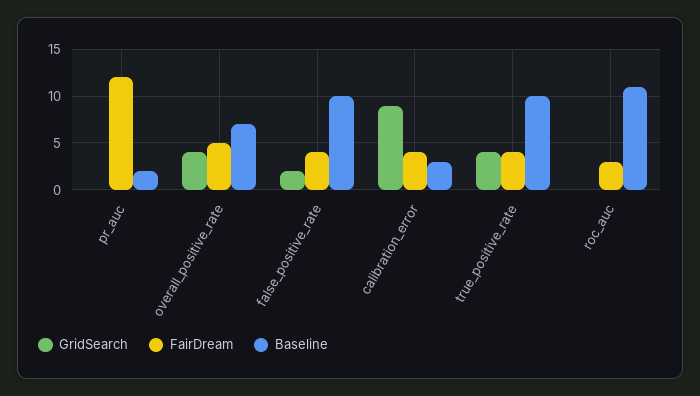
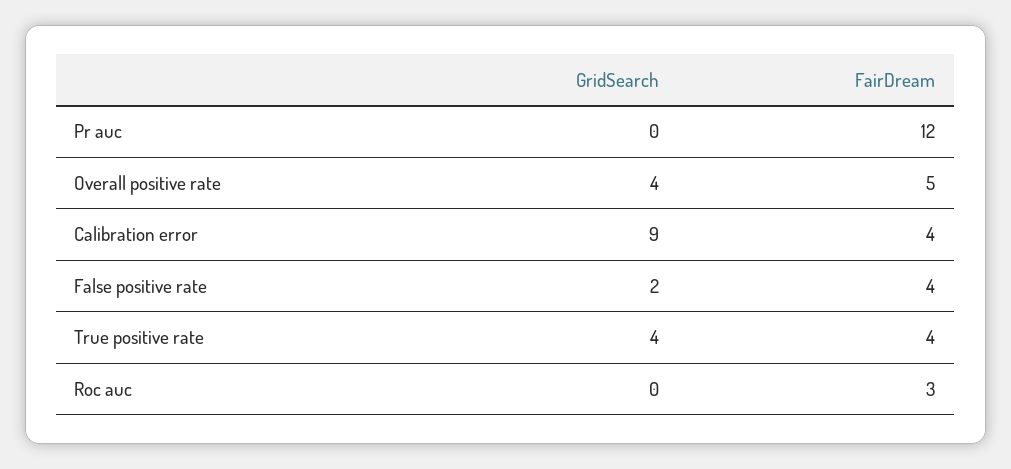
  {
    "GridSearch": {
      "pr_auc": 0,
      "overall_positive_rate": 4,
      "false_positive_rate": 2,
      "calibration_error": 9,
      "true_positive_rate": 4,
      "roc_auc": 0
    },
    "FairDream": {
      "pr_auc": 12,
      "overall_positive_rate": 5,
      "false_positive_rate": 4,
      "calibration_error": 4,
      "true_positive_rate": 4,
      "roc_auc": 3
-   },
+   }
-   "Baseline": {
-     "pr_auc": 2,
-     "overall_positive_rate": 7,
-     "false_positive_rate": 10,
-     "calibration_error": 3,
-     "true_positive_rate": 10,
-     "roc_auc": 11
-   }
  }

